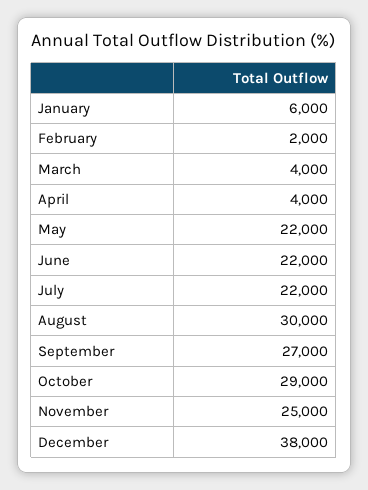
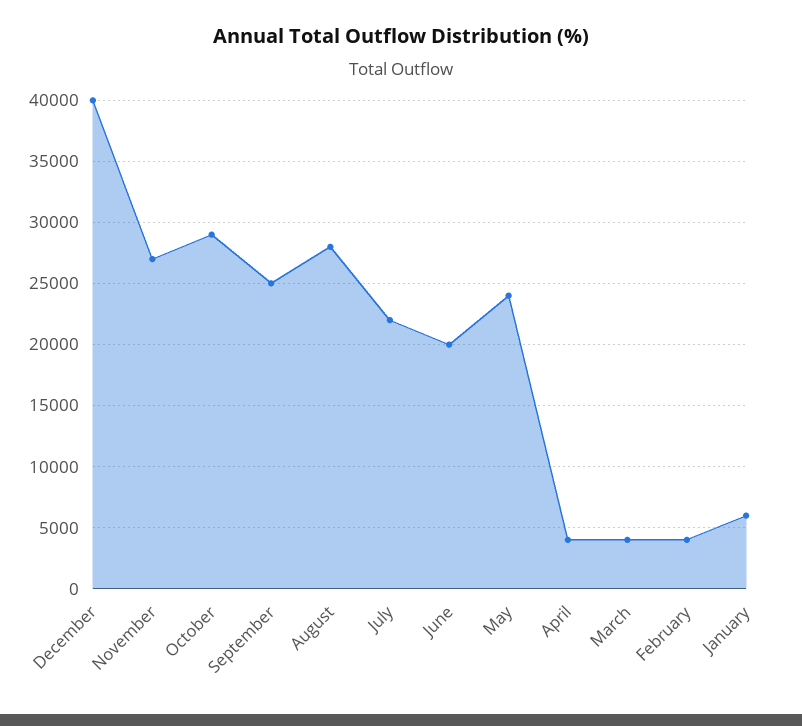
  {
    "January": 6000,
-   "February": 2000,
+   "February": 4000,
    "March": 4000,
    "April": 4000,
-   "May": 22000,
+   "May": 24000,
-   "June": 22000,
+   "June": 20000,
    "July": 22000,
-   "August": 30000,
+   "August": 28000,
-   "September": 27000,
+   "September": 25000,
    "October": 29000,
-   "November": 25000,
+   "November": 27000,
-   "December": 38000
+   "December": 40000
  }

